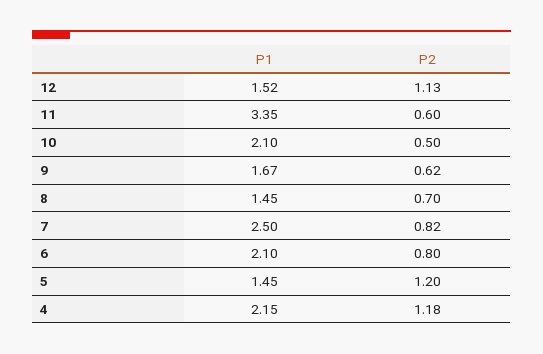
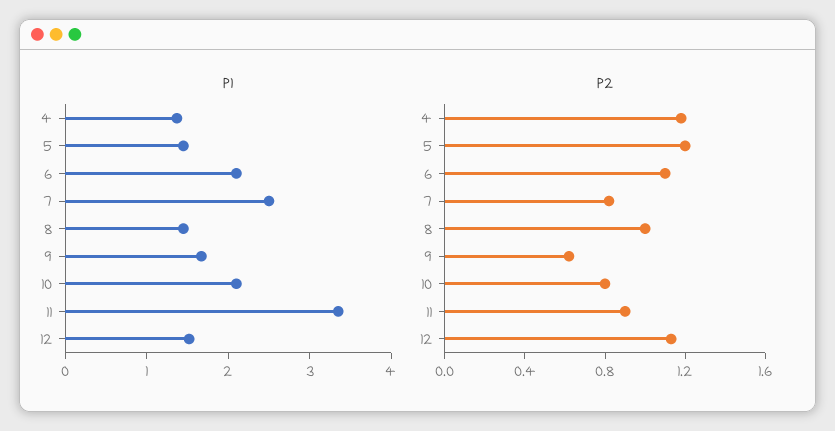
  {
    "P1": {
      "12": 1.52,
      "11": 3.35,
      "10": 2.1,
      "9": 1.67,
      "8": 1.45,
      "7": 2.5,
      "6": 2.1,
      "5": 1.45,
-     "4": 2.15
+     "4": 1.4
    },
    "P2": {
      "12": 1.13,
-     "11": 0.6,
+     "11": 0.9,
-     "10": 0.5,
+     "10": 0.8,
      "9": 0.62,
-     "8": 0.7,
+     "8": 1,
      "7": 0.82,
-     "6": 0.8,
+     "6": 1.1,
      "5": 1.2,
      "4": 1.18
    }
  }

